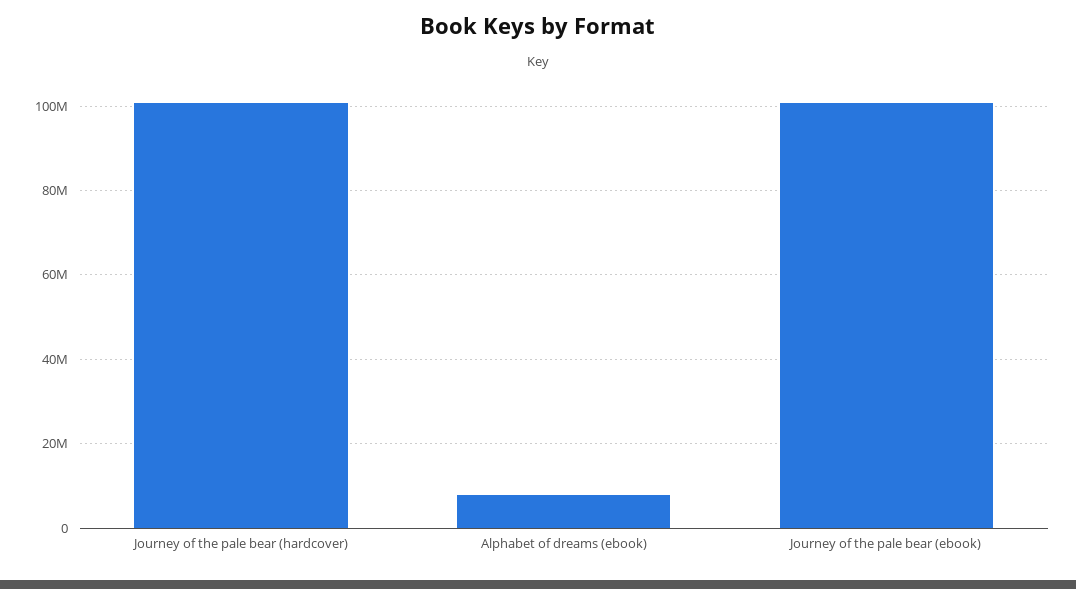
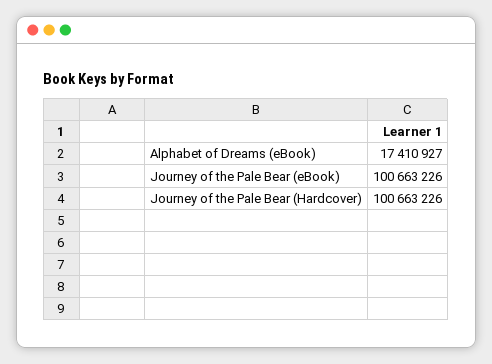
  {
    "Journey of the pale bear (hardcover)": 100663226,
-   "Alphabet of dreams (ebook)": 8000000,
+   "Alphabet of dreams (ebook)": 17410927,
    "Journey of the pale bear (ebook)": 100663226
  }

